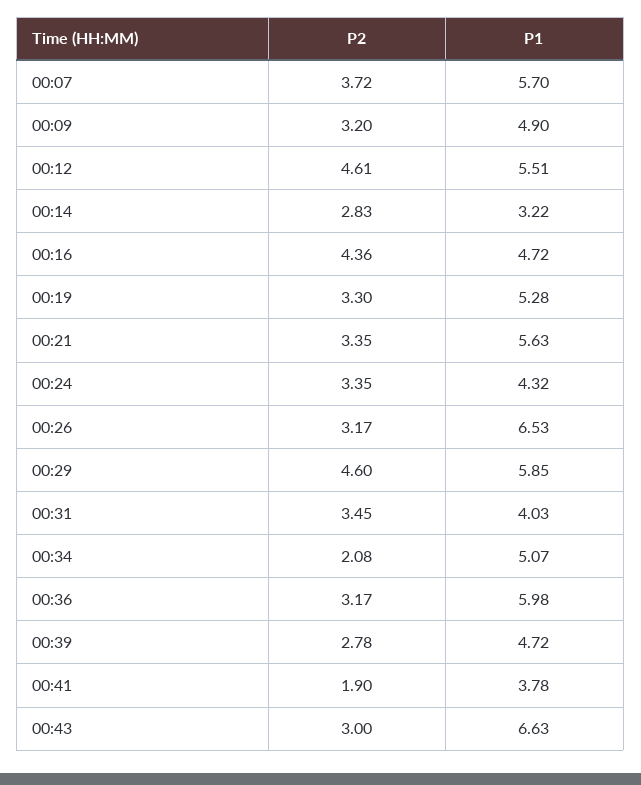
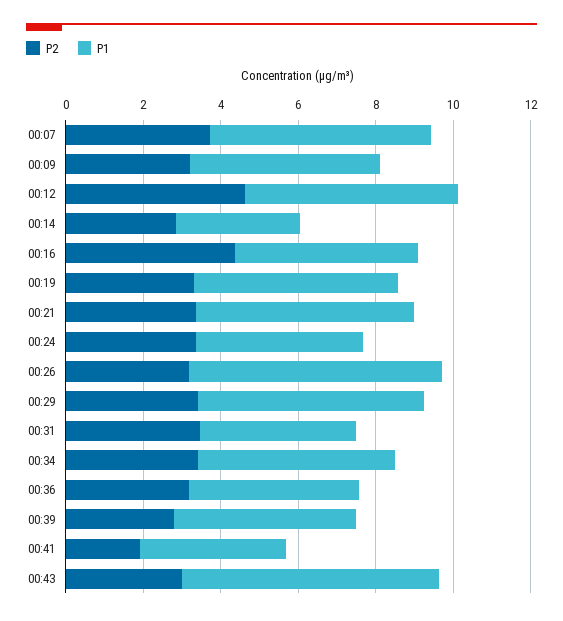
  {
    "P2": {
      "00:07": 3.72,
      "00:09": 3.2,
      "00:12": 4.61,
      "00:14": 2.83,
      "00:16": 4.36,
      "00:19": 3.3,
      "00:21": 3.35,
      "00:24": 3.35,
      "00:26": 3.17,
-     "00:29": 4.6,
+     "00:29": 3.5,
      "00:31": 3.45,
-     "00:34": 2.08,
+     "00:34": 3.5,
      "00:36": 3.17,
      "00:39": 2.78,
      "00:41": 1.9,
      "00:43": 3
    },
    "P1": {
      "00:07": 5.7,
      "00:09": 4.9,
      "00:12": 5.51,
      "00:14": 3.22,
      "00:16": 4.72,
      "00:19": 5.28,
      "00:21": 5.63,
      "00:24": 4.32,
      "00:26": 6.53,
      "00:29": 5.85,
      "00:31": 4.03,
      "00:34": 5.07,
-     "00:36": 5.98,
+     "00:36": 4.5,
      "00:39": 4.72,
      "00:41": 3.78,
      "00:43": 6.63
    }
  }

